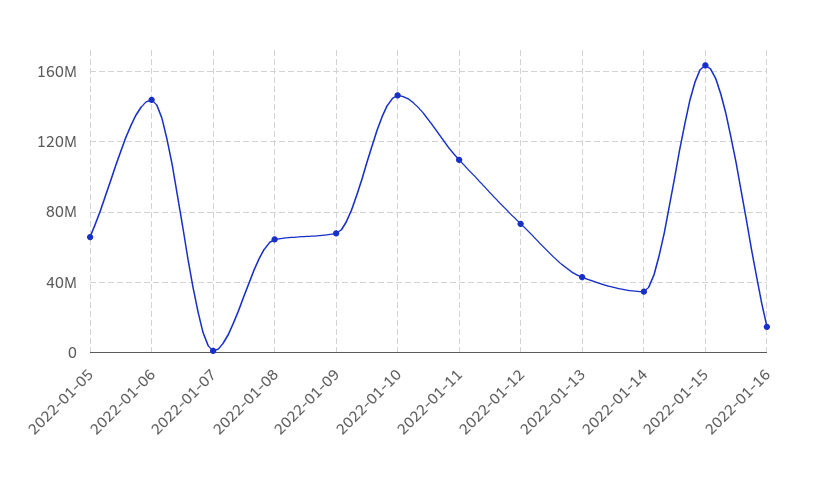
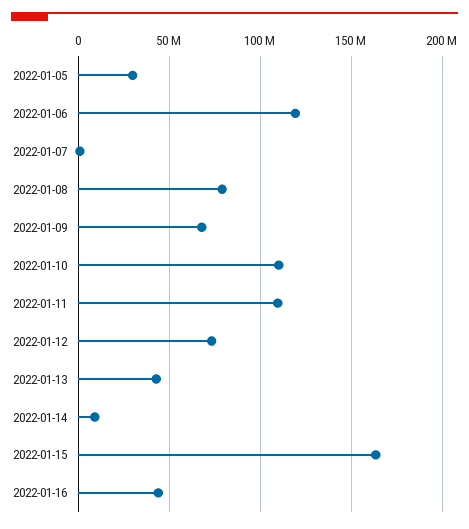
  {
-   "2022-01-05": 65000000,
+   "2022-01-05": 30000000,
-   "2022-01-06": 145000000,
+   "2022-01-06": 120000000,
    "2022-01-07": 0,
-   "2022-01-08": 65000000,
+   "2022-01-08": 80000000,
    "2022-01-09": 70000000,
-   "2022-01-10": 145000000,
+   "2022-01-10": 110000000,
    "2022-01-11": 110000000,
    "2022-01-12": 75000000,
    "2022-01-13": 45000000,
-   "2022-01-14": 35000000,
+   "2022-01-14": 10000000,
    "2022-01-15": 165000000,
-   "2022-01-16": 15000000
+   "2022-01-16": 45000000
  }

